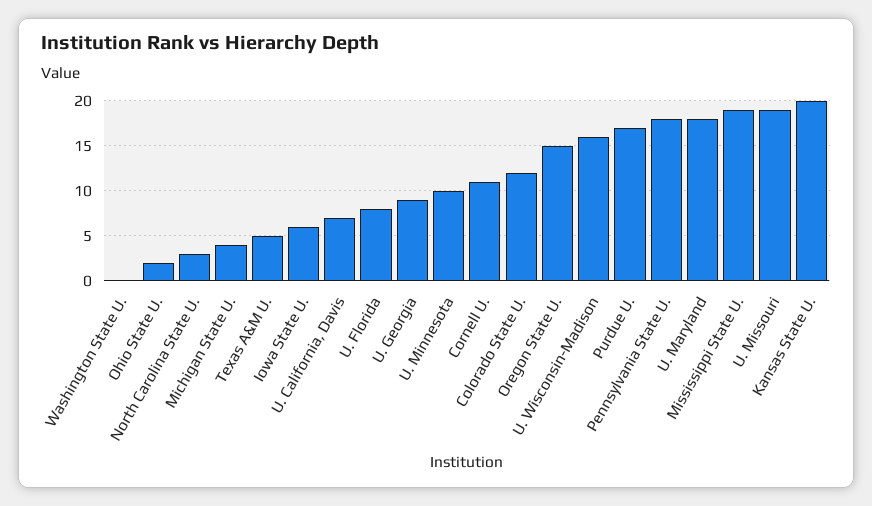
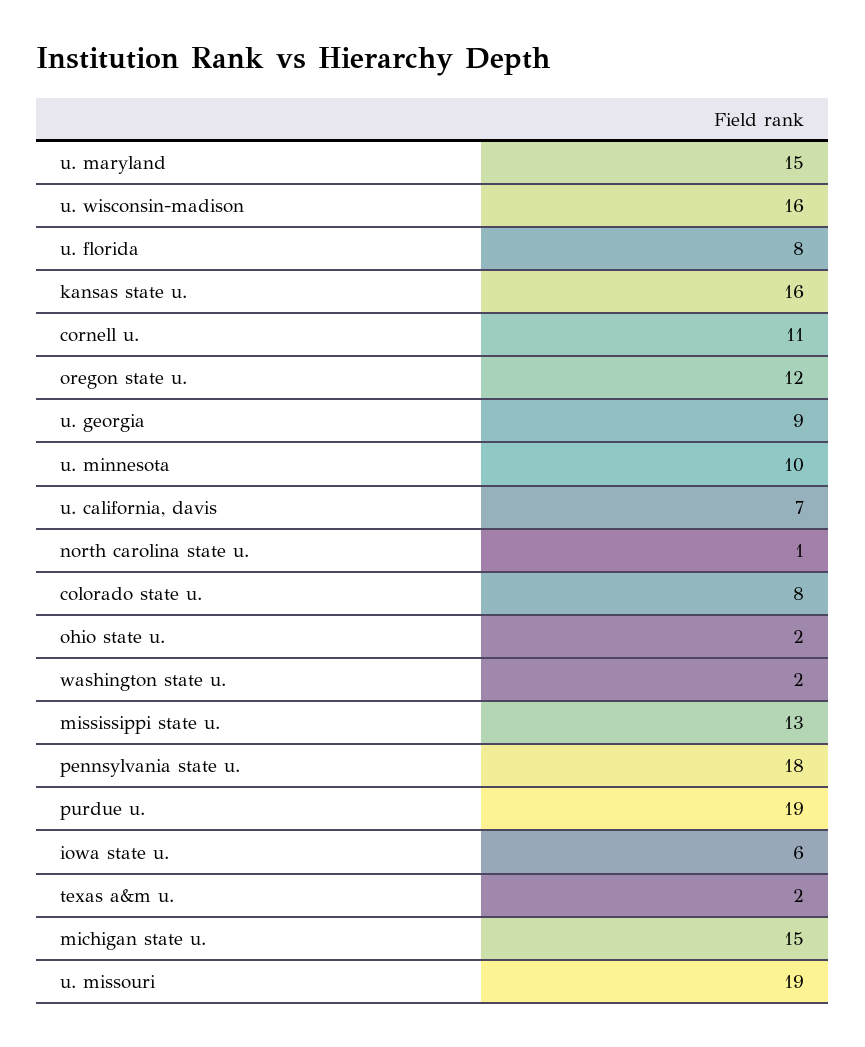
  {
-   "Washington State U.": 0,
+   "Washington State U.": 2,
    "Ohio State U.": 2,
-   "North Carolina State U.": 3,
+   "North Carolina State U.": 1,
-   "Michigan State U.": 4,
+   "Michigan State U.": 15,
-   "Texas A&M U.": 5,
+   "Texas A&M U.": 2,
    "Iowa State U.": 6,
    "U. California, Davis": 7,
    "U. Florida": 8,
    "U. Georgia": 9,
    "U. Minnesota": 10,
    "Cornell U.": 11,
-   "Colorado State U.": 12,
+   "Colorado State U.": 8,
-   "Oregon State U.": 15,
+   "Oregon State U.": 12,
    "U. Wisconsin-Madison": 16,
-   "Purdue U.": 17,
+   "Purdue U.": 19,
    "Pennsylvania State U.": 18,
-   "U. Maryland": 18,
+   "U. Maryland": 15,
-   "Mississippi State U.": 19,
+   "Mississippi State U.": 13,
    "U. Missouri": 19,
-   "Kansas State U.": 20
+   "Kansas State U.": 16
  }

